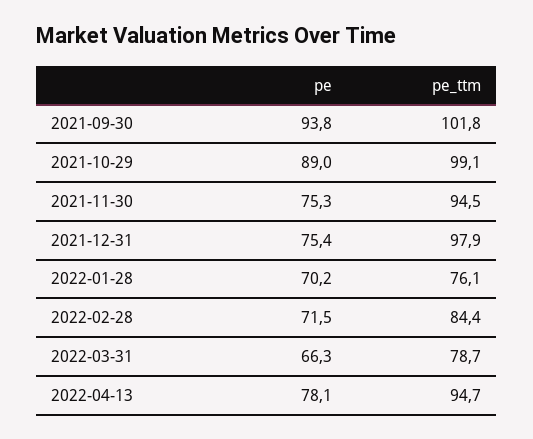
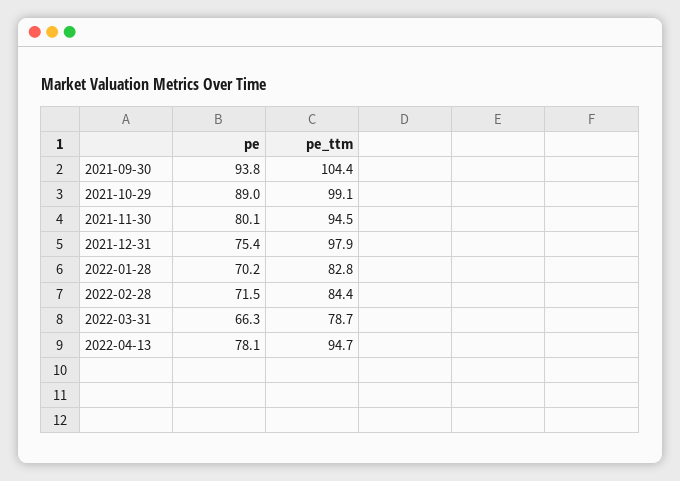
  {
    "pe": {
      "2021-09-30": 93.8,
      "2021-10-29": 89,
-     "2021-11-30": 75.3,
+     "2021-11-30": 80.1,
      "2021-12-31": 75.4,
      "2022-01-28": 70.2,
      "2022-02-28": 71.5,
      "2022-03-31": 66.3,
      "2022-04-13": 78.1
    },
    "pe_ttm": {
-     "2021-09-30": 101.8,
+     "2021-09-30": 104.4,
      "2021-10-29": 99.1,
      "2021-11-30": 94.5,
      "2021-12-31": 97.9,
-     "2022-01-28": 76.1,
+     "2022-01-28": 82.8,
      "2022-02-28": 84.4,
      "2022-03-31": 78.7,
      "2022-04-13": 94.7
    }
  }

